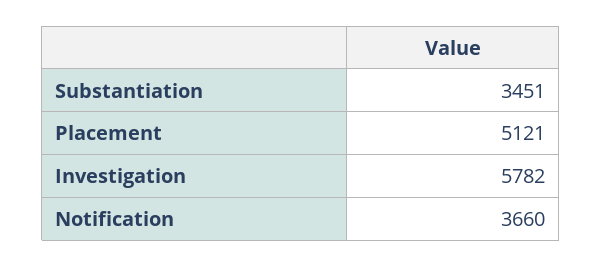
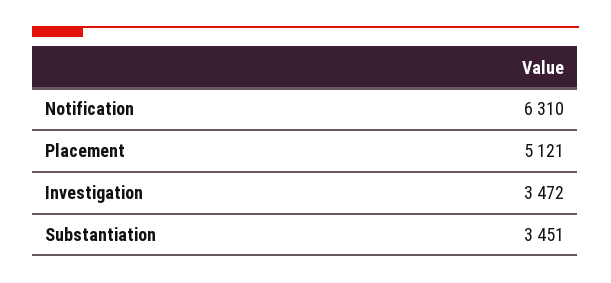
  {
    "Substantiation": 3451,
    "Placement": 5121,
-   "Investigation": 5782,
+   "Investigation": 3472,
-   "Notification": 3660
+   "Notification": 6310
  }

